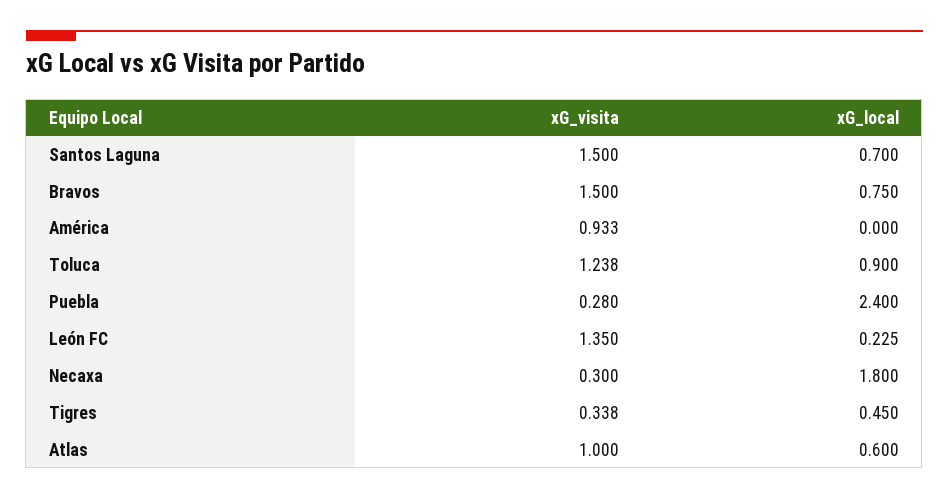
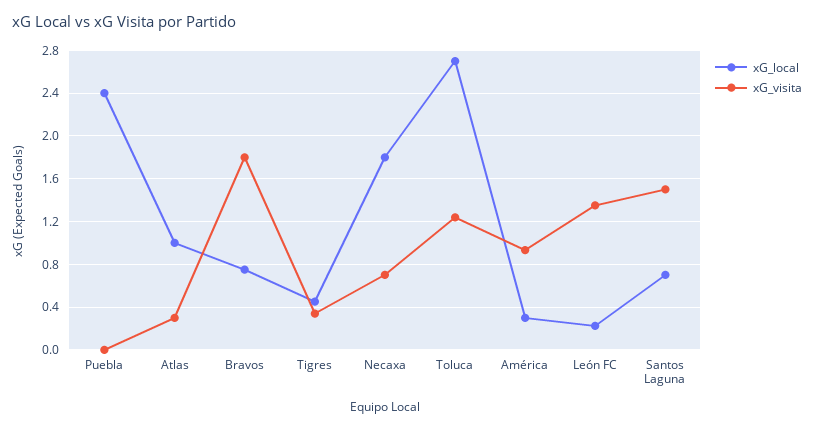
  {
    "xG_visita": {
      "Santos Laguna": 1.5,
-     "Bravos": 1.5,
+     "Bravos": 1.8,
      "América": 0.933,
      "Toluca": 1.238,
-     "Puebla": 0.28,
+     "Puebla": 0,
      "León FC": 1.35,
-     "Necaxa": 0.3,
+     "Necaxa": 0.7,
      "Tigres": 0.338,
-     "Atlas": 1
+     "Atlas": 0.3
    },
    "xG_local": {
      "Santos Laguna": 0.7,
      "Bravos": 0.75,
-     "América": 0,
+     "América": 0.3,
-     "Toluca": 0.9,
+     "Toluca": 2.7,
      "Puebla": 2.4,
      "León FC": 0.225,
      "Necaxa": 1.8,
      "Tigres": 0.45,
-     "Atlas": 0.6
+     "Atlas": 1
    }
  }

